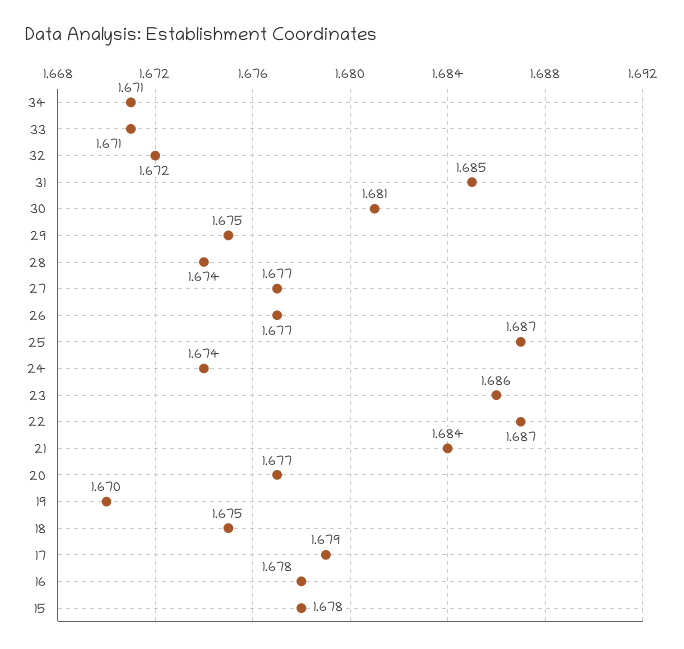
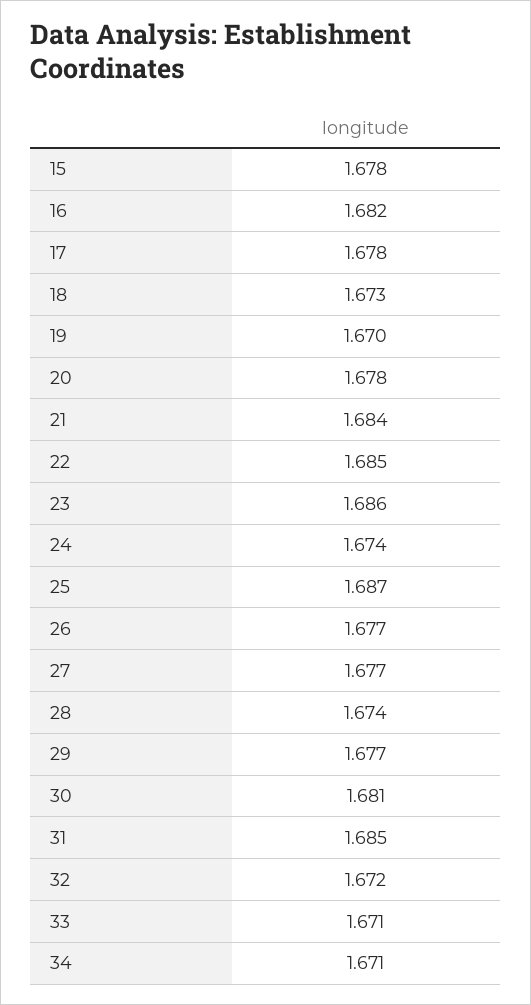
  {
    "34": 1.671,
    "33": 1.671,
    "32": 1.672,
    "31": 1.685,
    "30": 1.681,
-   "29": 1.675,
+   "29": 1.677,
    "28": 1.674,
    "27": 1.677,
    "26": 1.677,
    "25": 1.687,
    "24": 1.674,
    "23": 1.686,
-   "22": 1.687,
+   "22": 1.685,
    "21": 1.684,
-   "20": 1.677,
+   "20": 1.678,
    "19": 1.67,
-   "18": 1.675,
+   "18": 1.673,
-   "17": 1.679,
+   "17": 1.678,
-   "16": 1.678,
+   "16": 1.682,
    "15": 1.678
  }

